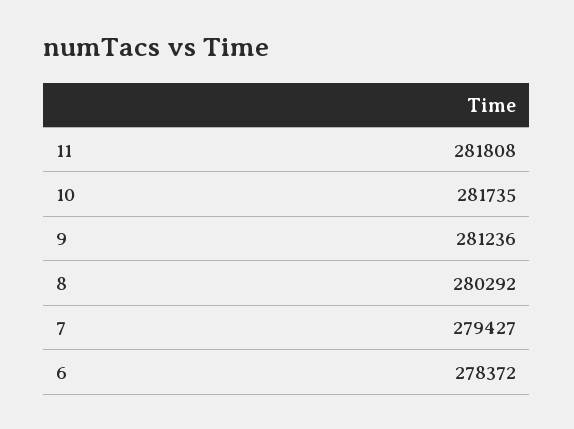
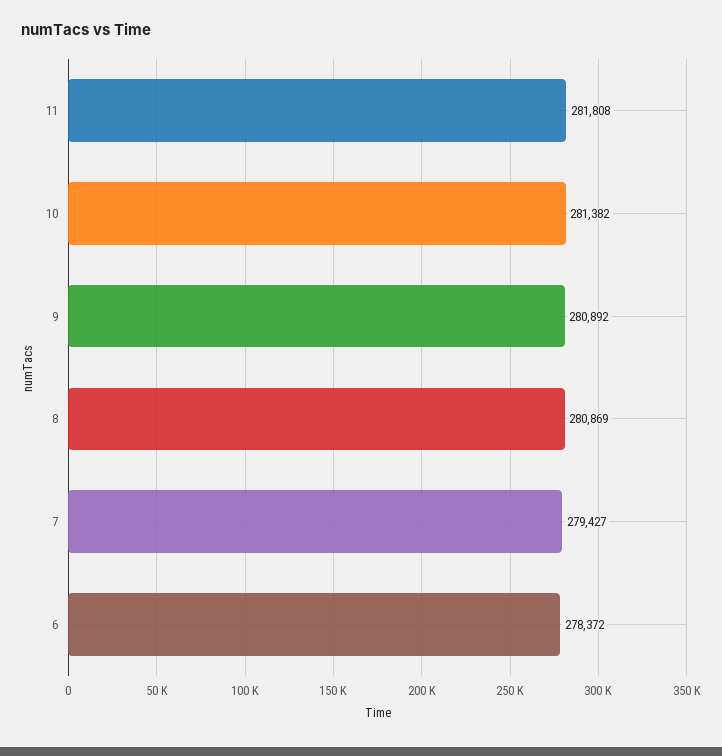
  {
    "11": 281808,
-   "10": 281735,
+   "10": 281382,
-   "9": 281236,
+   "9": 280892,
-   "8": 280292,
+   "8": 280869,
    "7": 279427,
    "6": 278372
  }

